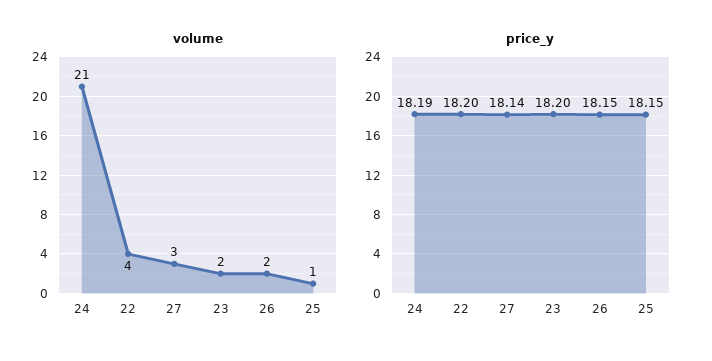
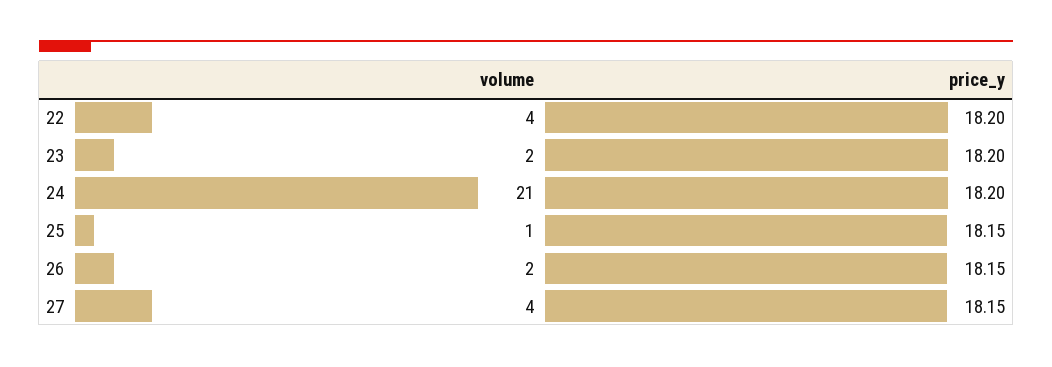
  {
    "volume": {
      "24": 21,
      "22": 4,
-     "27": 3,
+     "27": 4,
      "23": 2,
      "26": 2,
      "25": 1
    },
    "price_y": {
-     "24": 18.19,
+     "24": 18.2,
      "22": 18.2,
-     "27": 18.14,
+     "27": 18.15,
      "23": 18.2,
      "26": 18.15,
      "25": 18.15
    }
  }

